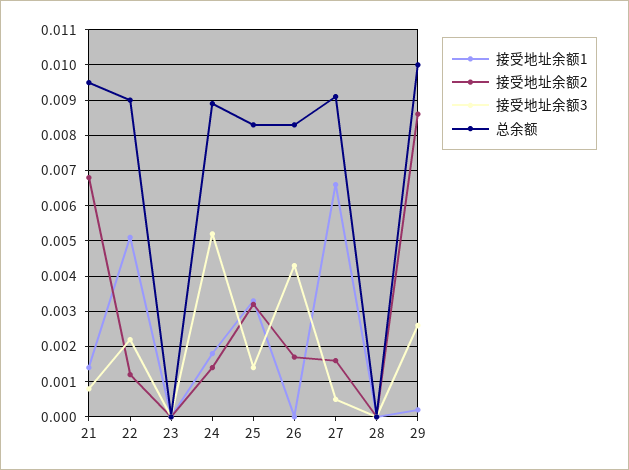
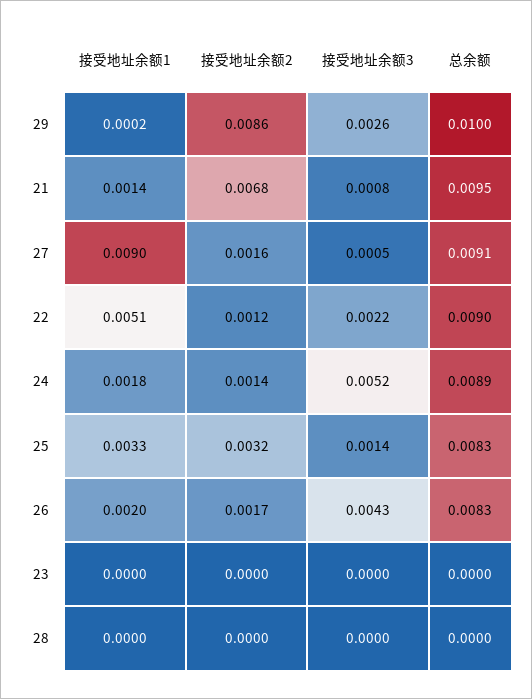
  {
    "接受地址余额1": {
      "21": 0.0014,
      "22": 0.0051,
      "23": 0,
      "24": 0.0018,
      "25": 0.0033,
-     "26": 0,
+     "26": 0.002,
-     "27": 0.0065,
+     "27": 0.009,
      "28": 0,
      "29": 0.0002
    },
    "接受地址余额2": {
      "21": 0.0068,
      "22": 0.0012,
      "23": 0,
      "24": 0.0014,
      "25": 0.0032,
      "26": 0.0017,
      "27": 0.0016,
      "28": 0,
      "29": 0.0086
    },
    "接受地址余额3": {
      "21": 0.0008,
      "22": 0.0022,
      "23": 0,
      "24": 0.0052,
      "25": 0.0014,
      "26": 0.0043,
      "27": 0.0005,
      "28": 0,
      "29": 0.0026
    },
    "总余额": {
      "21": 0.0095,
      "22": 0.009,
      "23": 0,
      "24": 0.0089,
      "25": 0.0083,
      "26": 0.0083,
      "27": 0.0091,
      "28": 0,
      "29": 0.01
    }
  }

